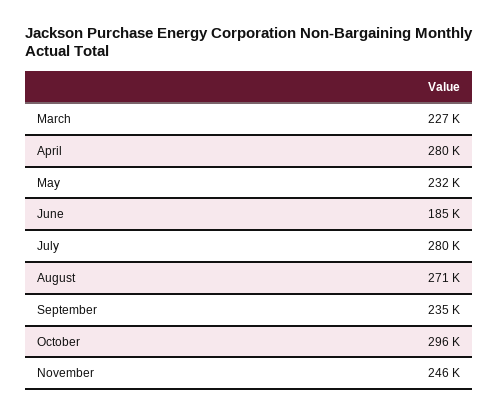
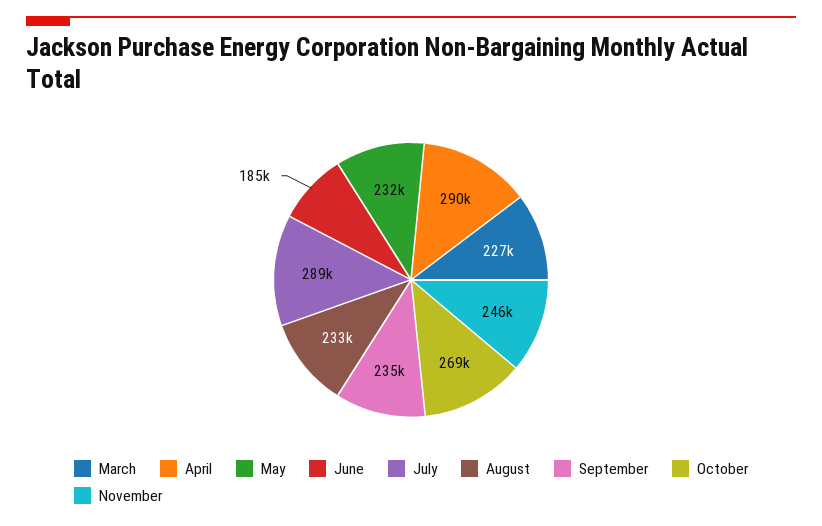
  {
    "March": 227000,
-   "April": 280000,
+   "April": 290000,
    "May": 232000,
    "June": 185000,
-   "July": 280000,
+   "July": 289000,
-   "August": 271000,
+   "August": 233000,
    "September": 235000,
-   "October": 296000,
+   "October": 269000,
    "November": 246000
  }

